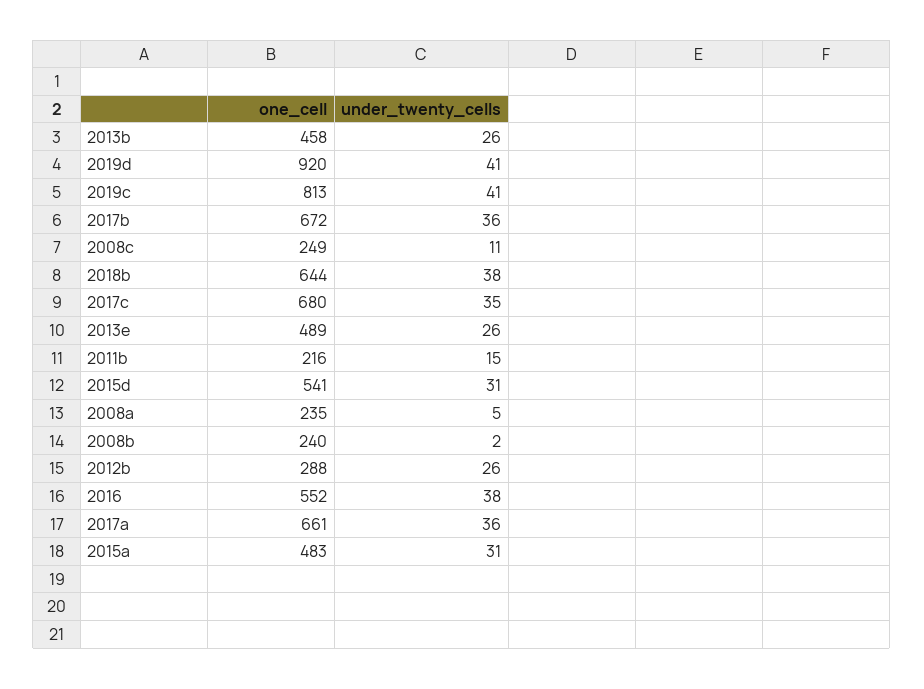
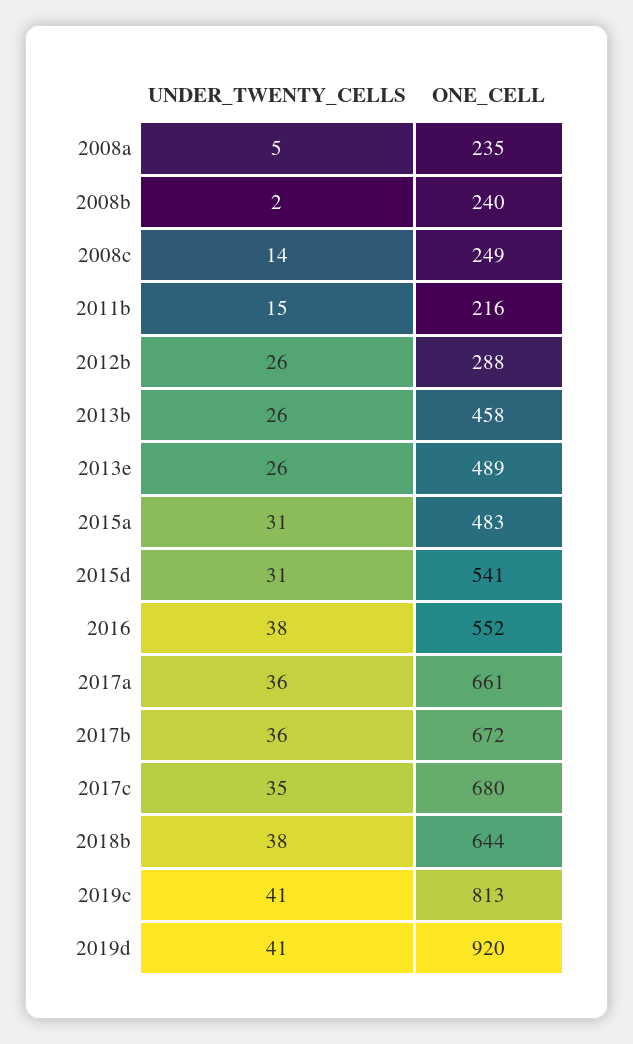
  {
    "one_cell": {
      "2013b": 458,
      "2019d": 920,
      "2019c": 813,
      "2017b": 672,
      "2008c": 249,
      "2018b": 644,
      "2017c": 680,
      "2013e": 489,
      "2011b": 216,
      "2015d": 541,
      "2008a": 235,
      "2008b": 240,
      "2012b": 288,
      "2016": 552,
      "2017a": 661,
      "2015a": 483
    },
    "under_twenty_cells": {
      "2013b": 26,
      "2019d": 41,
      "2019c": 41,
      "2017b": 36,
-     "2008c": 11,
+     "2008c": 14,
      "2018b": 38,
      "2017c": 35,
      "2013e": 26,
      "2011b": 15,
      "2015d": 31,
      "2008a": 5,
      "2008b": 2,
      "2012b": 26,
      "2016": 38,
      "2017a": 36,
      "2015a": 31
    }
  }

